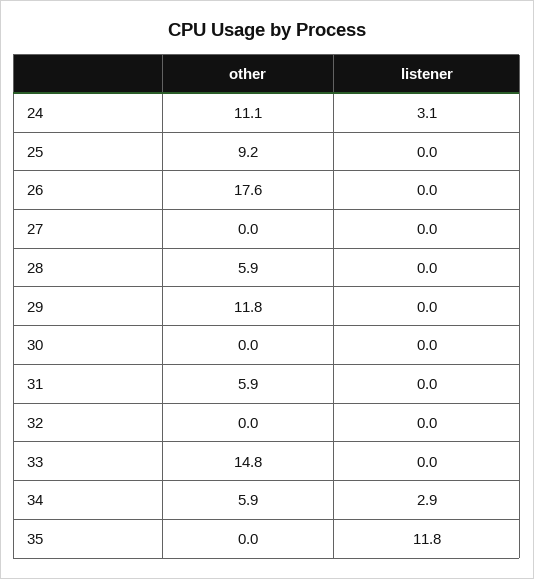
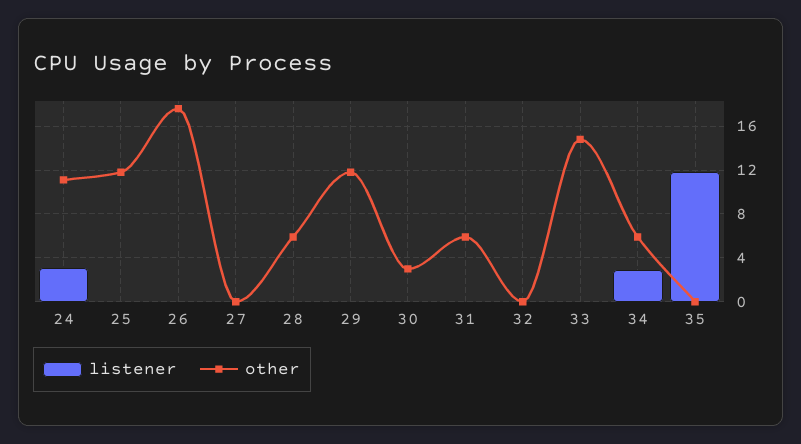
  {
    "other": {
      "24": 11.1,
-     "25": 9.2,
+     "25": 12,
      "26": 17.6,
      "27": 0,
      "28": 5.9,
      "29": 11.8,
-     "30": 0,
+     "30": 3,
      "31": 5.9,
      "32": 0,
      "33": 14.8,
      "34": 5.9,
      "35": 0
    },
    "listener": {
      "24": 3.1,
      "25": 0,
      "26": 0,
      "27": 0,
      "28": 0,
      "29": 0,
      "30": 0,
      "31": 0,
      "32": 0,
      "33": 0,
      "34": 2.9,
      "35": 11.8
    }
  }

